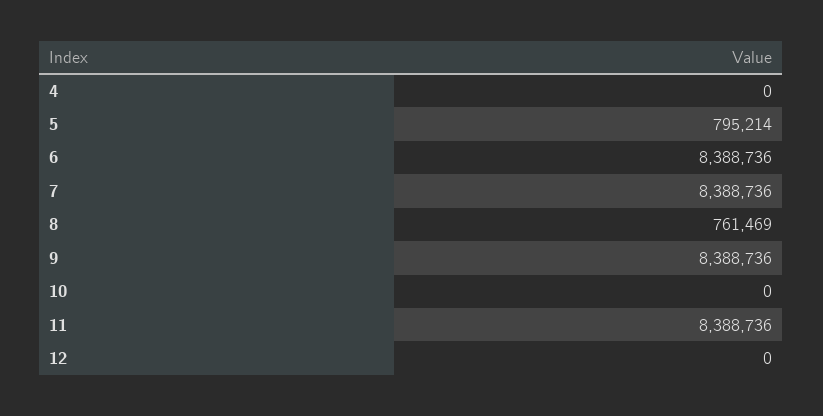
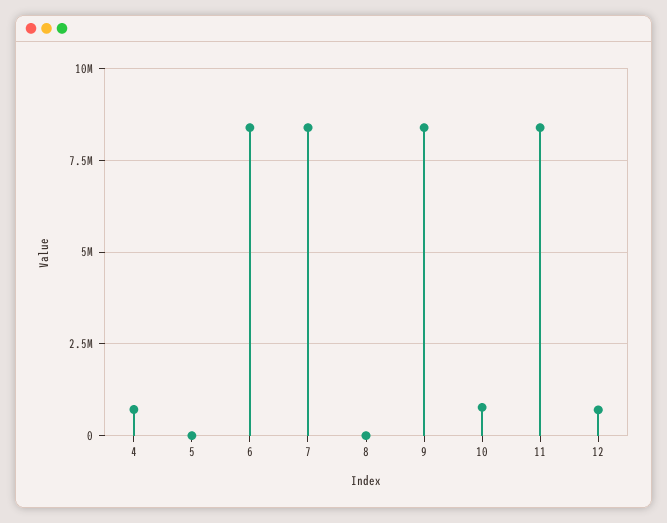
  {
-   "4": 0,
+   "4": 750000,
-   "5": 795214,
+   "5": 0,
    "6": 8388736,
    "7": 8388736,
-   "8": 761469,
+   "8": 0,
    "9": 8388736,
-   "10": 0,
+   "10": 750000,
    "11": 8388736,
-   "12": 0
+   "12": 750000
  }

